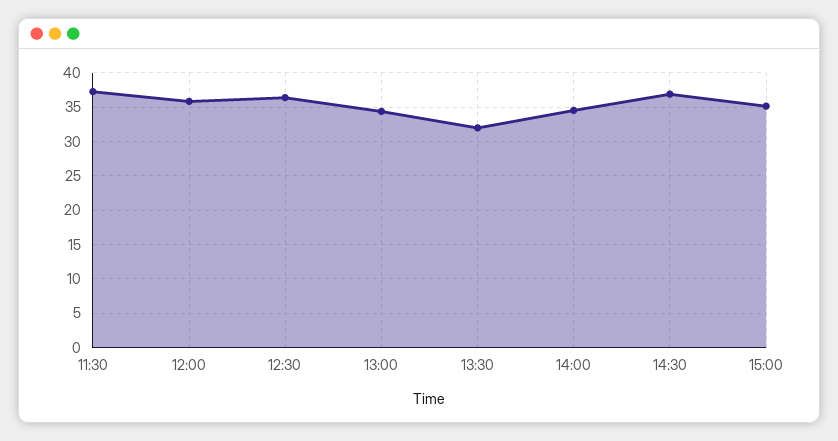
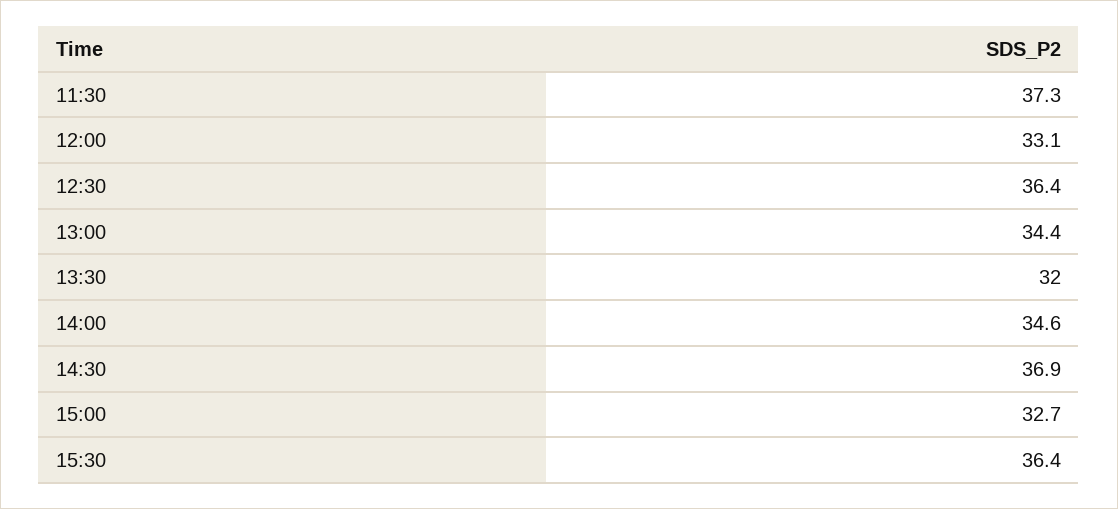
  {
    "11:30": 37.3,
-   "12:00": 36,
+   "12:00": 33.1,
    "12:30": 36.4,
    "13:00": 34.4,
    "13:30": 32,
    "14:00": 34.6,
    "14:30": 36.9,
-   "15:00": 35
+   "15:00": 32.7,
+   "15:30": 36.4
  }

